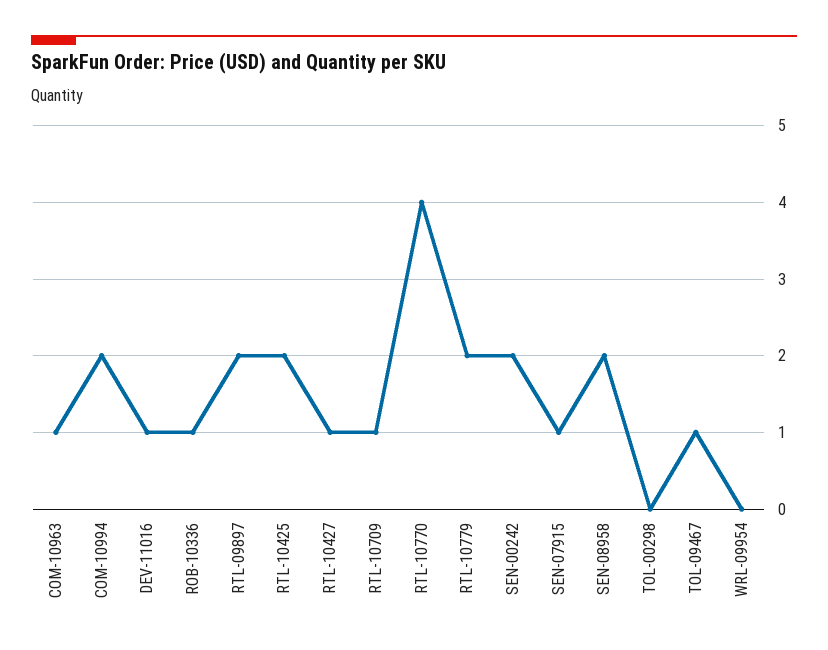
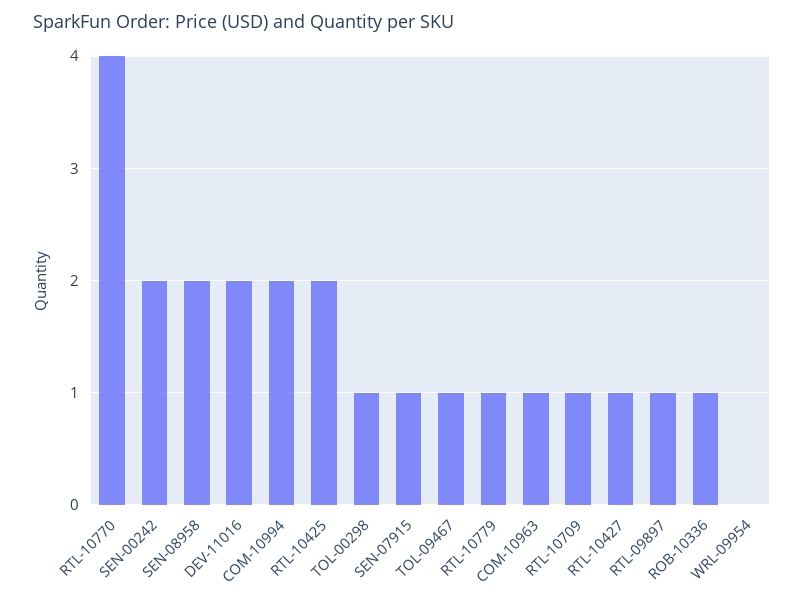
  {
    "COM-10963": 1,
    "COM-10994": 2,
-   "DEV-11016": 1,
+   "DEV-11016": 2,
    "ROB-10336": 1,
-   "RTL-09897": 2,
+   "RTL-09897": 1,
    "RTL-10425": 2,
    "RTL-10427": 1,
    "RTL-10709": 1,
    "RTL-10770": 4,
-   "RTL-10779": 2,
+   "RTL-10779": 1,
    "SEN-00242": 2,
    "SEN-07915": 1,
    "SEN-08958": 2,
-   "TOL-00298": 0,
+   "TOL-00298": 1,
    "TOL-09467": 1,
    "WRL-09954": 0
  }

